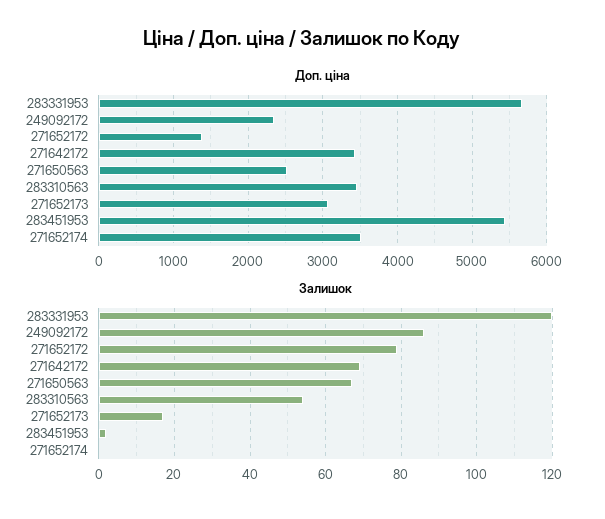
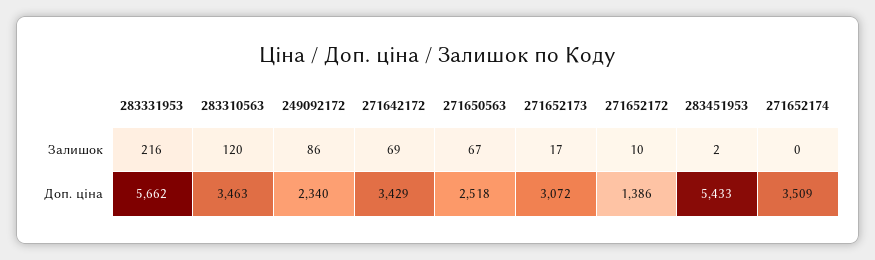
  {
    "Доп. ціна": {
      "283331953": 5662,
      "249092172": 2340,
      "271652172": 1386,
      "271642172": 3429,
      "271650563": 2518,
      "283310563": 3463,
      "271652173": 3072,
      "283451953": 5433,
      "271652174": 3509
    },
    "Залишок": {
-     "283331953": 120,
+     "283331953": 216,
      "249092172": 86,
-     "271652172": 80,
+     "271652172": 10,
      "271642172": 69,
      "271650563": 67,
-     "283310563": 55,
+     "283310563": 120,
      "271652173": 17,
      "283451953": 2,
      "271652174": 0
    }
  }

